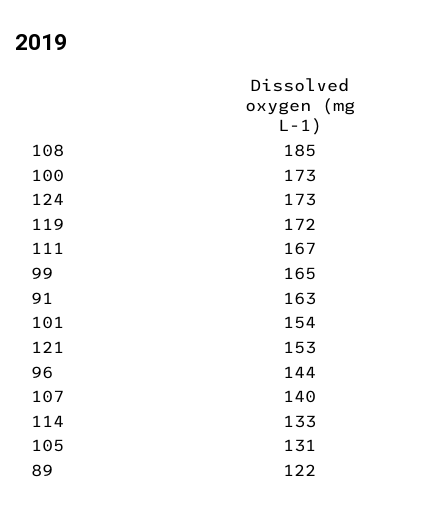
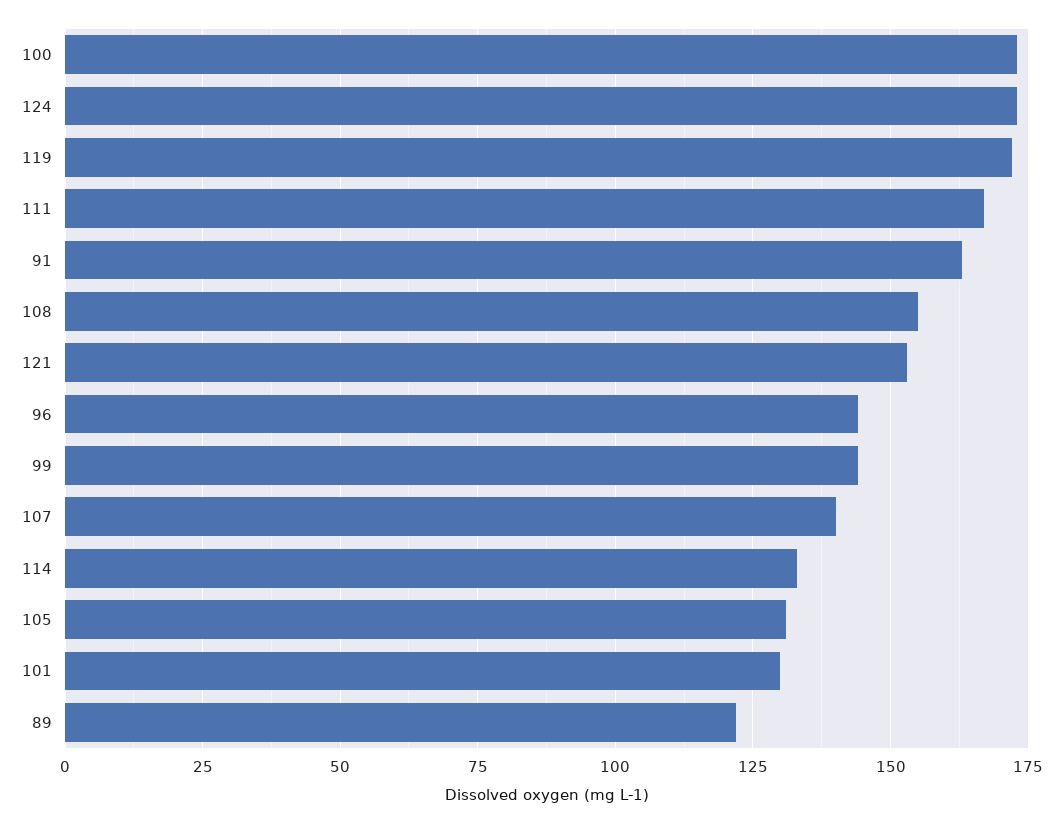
  {
-   "108": 185,
+   "108": 155,
    "100": 173,
    "124": 173,
    "119": 172,
    "111": 167,
-   "99": 165,
+   "99": 145,
    "91": 163,
-   "101": 154,
+   "101": 130,
    "121": 153,
    "96": 144,
    "107": 140,
    "114": 133,
    "105": 131,
    "89": 122
  }

